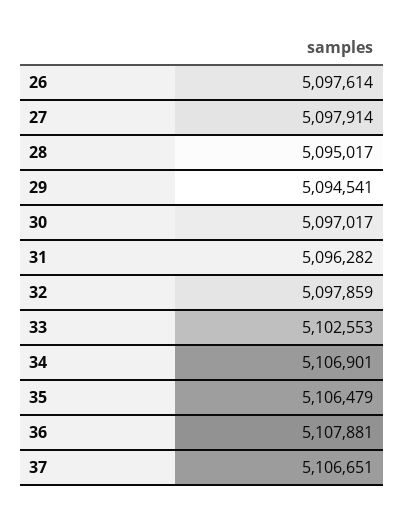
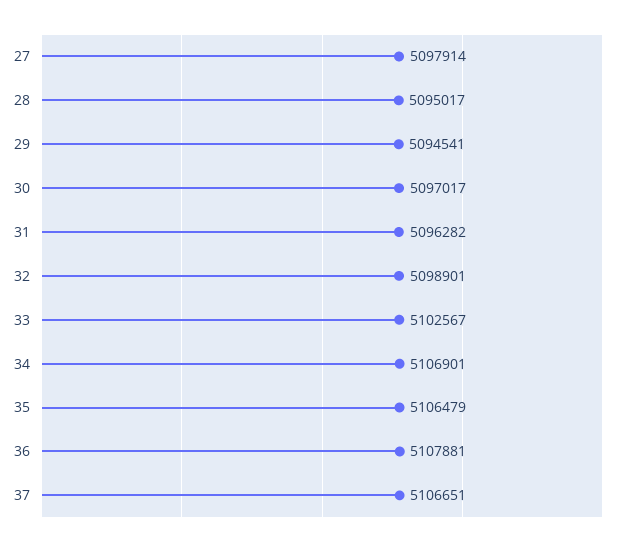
  {
-   "26": 5097614,
    "27": 5097914,
    "28": 5095017,
    "29": 5094541,
    "30": 5097017,
    "31": 5096282,
-   "32": 5097859,
+   "32": 5098901,
-   "33": 5102553,
+   "33": 5102567,
    "34": 5106901,
    "35": 5106479,
    "36": 5107881,
    "37": 5106651
  }

